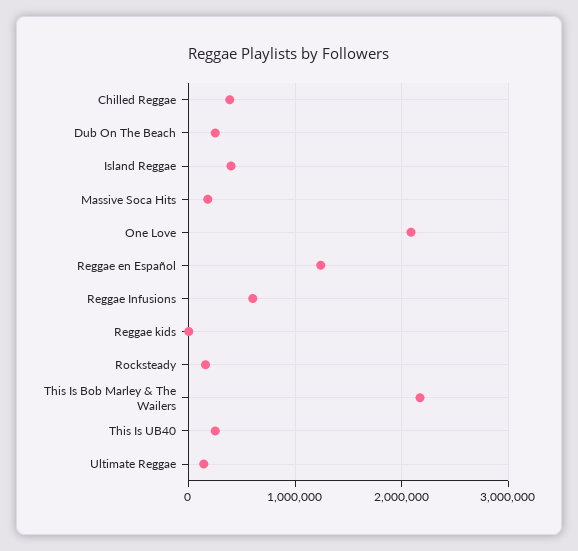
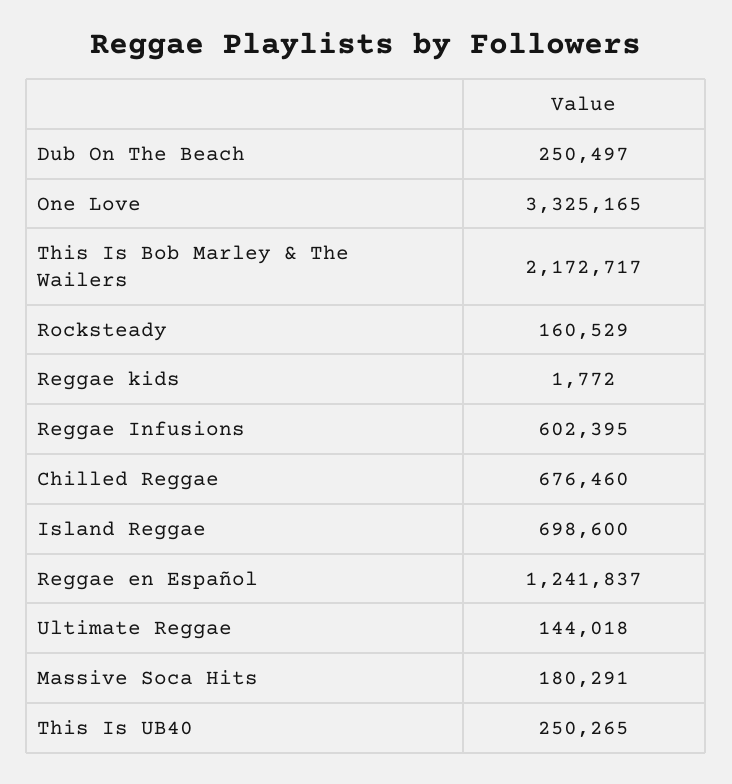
  {
-   "Chilled Reggae": 400000,
+   "Chilled Reggae": 676460,
    "Dub On The Beach": 250497,
-   "Island Reggae": 400000,
+   "Island Reggae": 698600,
    "Massive Soca Hits": 180291,
-   "One Love": 2100000,
+   "One Love": 3325165,
    "Reggae en Español": 1241837,
    "Reggae Infusions": 602395,
    "Reggae kids": 1772,
    "Rocksteady": 160529,
    "This Is Bob Marley & The Wailers": 2172717,
    "This Is UB40": 250265,
    "Ultimate Reggae": 144018
  }

